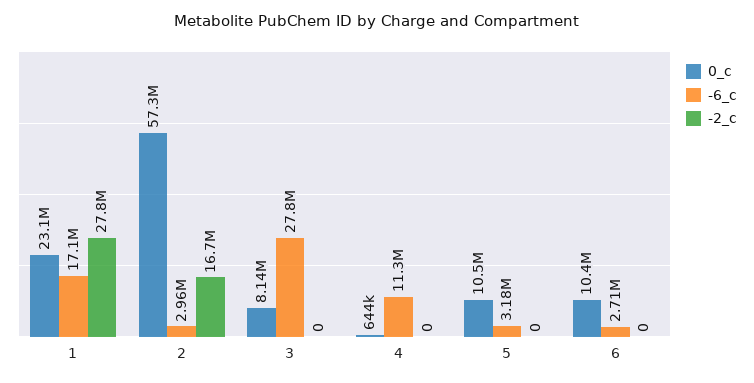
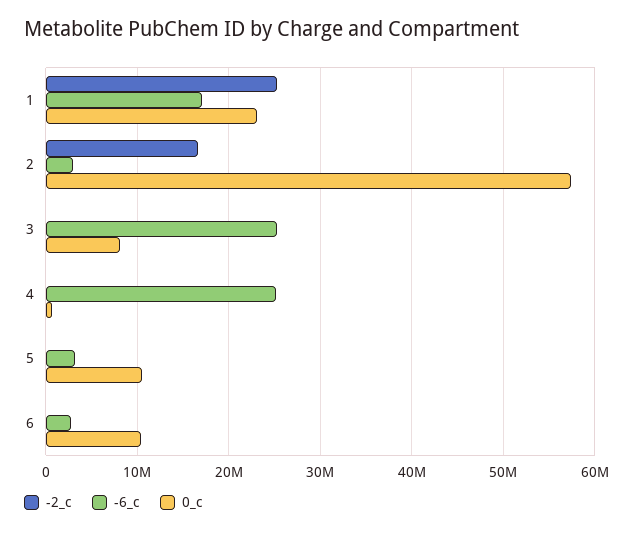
  {
    "0_c": {
      "1": 23100000,
      "2": 57300000,
      "3": 8140000,
      "4": 644000,
      "5": 10500000,
      "6": 10400000
    },
    "-6_c": {
      "1": 17100000,
      "2": 2960000,
-     "3": 27800000,
+     "3": 25000000,
-     "4": 11300000,
+     "4": 25000000,
      "5": 3180000,
      "6": 2710000
    },
    "-2_c": {
-     "1": 27800000,
+     "1": 25000000,
      "2": 16700000,
      "3": 0,
      "4": 0,
      "5": 0,
      "6": 0
    }
  }

